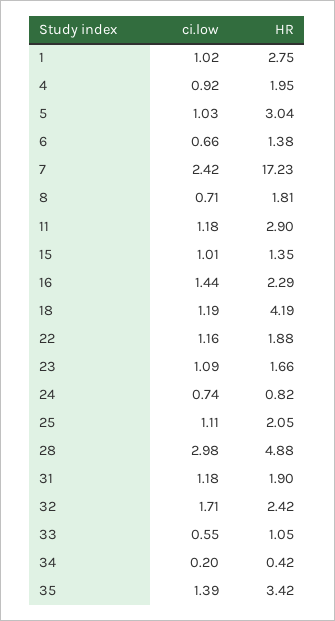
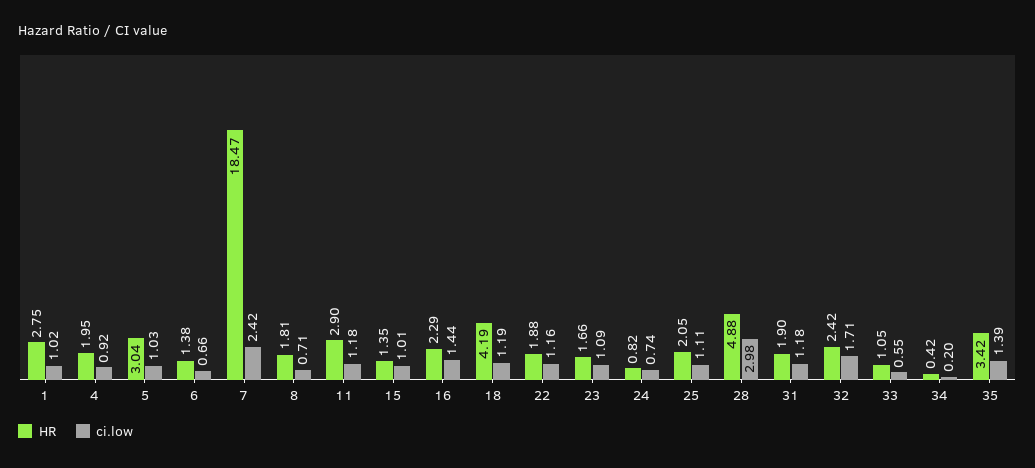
  {
    "ci.low": {
      "1": 1.02,
      "4": 0.92,
      "5": 1.03,
      "6": 0.66,
      "7": 2.42,
      "8": 0.71,
      "11": 1.18,
      "15": 1.01,
      "16": 1.44,
      "18": 1.19,
      "22": 1.16,
      "23": 1.09,
      "24": 0.74,
      "25": 1.11,
      "28": 2.98,
      "31": 1.18,
      "32": 1.71,
      "33": 0.55,
      "34": 0.2,
      "35": 1.39
    },
    "HR": {
      "1": 2.75,
      "4": 1.95,
      "5": 3.04,
      "6": 1.38,
-     "7": 17.23,
+     "7": 18.47,
      "8": 1.81,
      "11": 2.9,
      "15": 1.35,
      "16": 2.29,
      "18": 4.19,
      "22": 1.88,
      "23": 1.66,
      "24": 0.82,
      "25": 2.05,
      "28": 4.88,
      "31": 1.9,
      "32": 2.42,
      "33": 1.05,
      "34": 0.42,
      "35": 3.42
    }
  }

